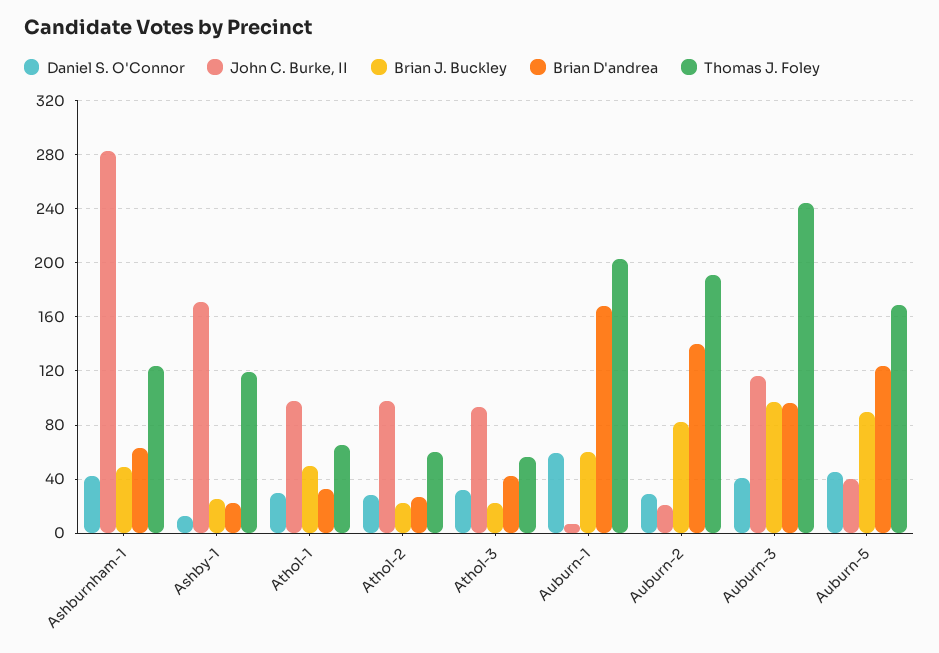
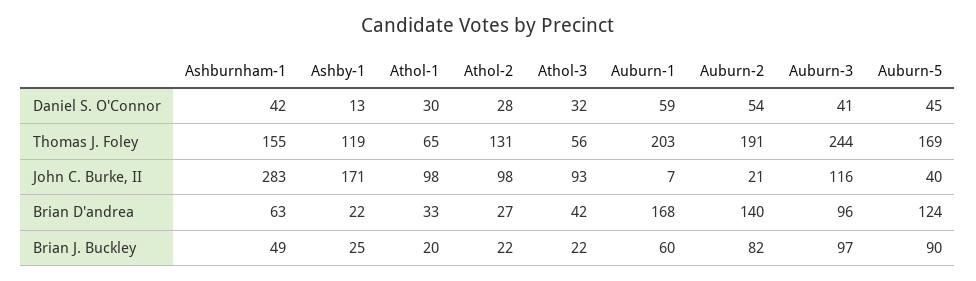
  {
    "Daniel S. O'Connor": {
      "Ashburnham-1": 42,
      "Ashby-1": 13,
      "Athol-1": 30,
      "Athol-2": 28,
      "Athol-3": 32,
      "Auburn-1": 59,
-     "Auburn-2": 30,
+     "Auburn-2": 54,
      "Auburn-3": 41,
      "Auburn-5": 45
    },
    "John C. Burke, II": {
      "Ashburnham-1": 283,
      "Ashby-1": 171,
      "Athol-1": 98,
      "Athol-2": 98,
      "Athol-3": 93,
      "Auburn-1": 7,
      "Auburn-2": 21,
      "Auburn-3": 116,
      "Auburn-5": 40
    },
    "Brian J. Buckley": {
      "Ashburnham-1": 49,
      "Ashby-1": 25,
-     "Athol-1": 50,
+     "Athol-1": 20,
      "Athol-2": 22,
      "Athol-3": 22,
      "Auburn-1": 60,
      "Auburn-2": 82,
      "Auburn-3": 97,
      "Auburn-5": 90
    },
    "Brian D'andrea": {
      "Ashburnham-1": 63,
      "Ashby-1": 22,
      "Athol-1": 33,
      "Athol-2": 27,
      "Athol-3": 42,
      "Auburn-1": 168,
      "Auburn-2": 140,
      "Auburn-3": 96,
      "Auburn-5": 124
    },
    "Thomas J. Foley": {
-     "Ashburnham-1": 125,
+     "Ashburnham-1": 155,
      "Ashby-1": 119,
      "Athol-1": 65,
-     "Athol-2": 60,
+     "Athol-2": 131,
      "Athol-3": 56,
      "Auburn-1": 203,
      "Auburn-2": 191,
      "Auburn-3": 244,
      "Auburn-5": 169
    }
  }

